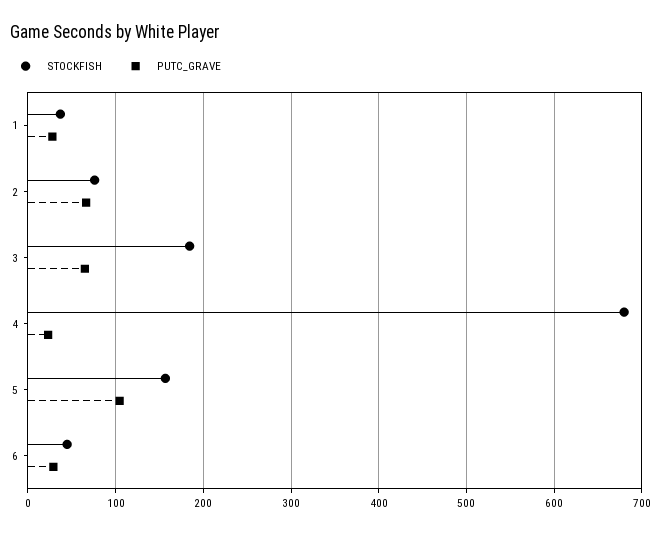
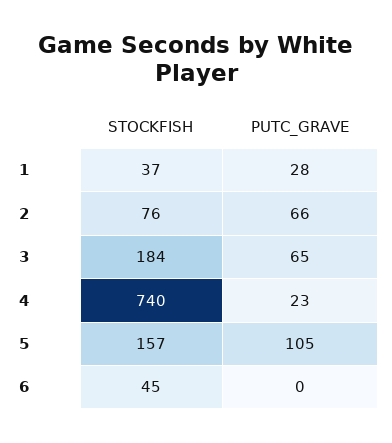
  {
    "STOCKFISH": {
      "1": 37,
      "2": 76,
      "3": 184,
-     "4": 680,
+     "4": 740,
      "5": 157,
      "6": 45
    },
    "PUTC_GRAVE": {
      "1": 28,
      "2": 66,
      "3": 65,
      "4": 23,
      "5": 105,
-     "6": 30
+     "6": 0
    }
  }

